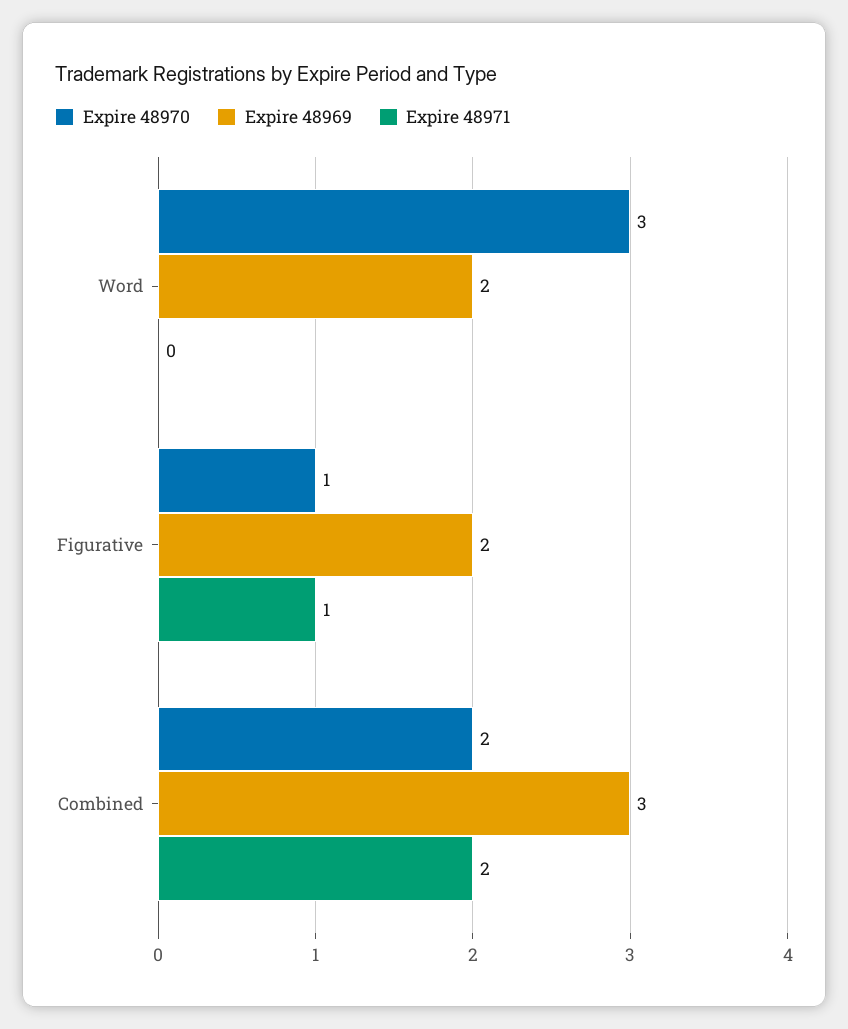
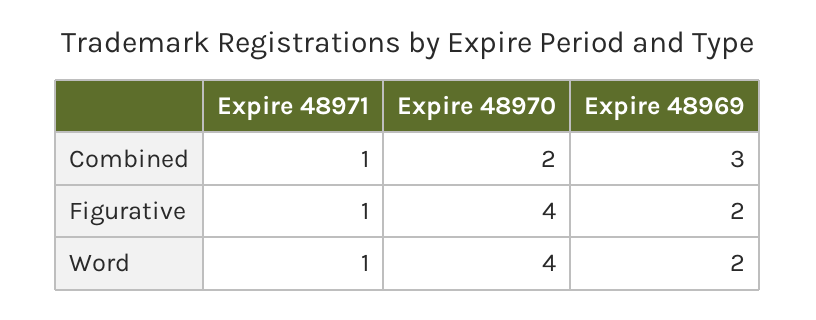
  {
    "Expire 48970": {
-     "Word": 3,
+     "Word": 4,
-     "Figurative": 1,
+     "Figurative": 4,
      "Combined": 2
    },
    "Expire 48969": {
      "Word": 2,
      "Figurative": 2,
      "Combined": 3
    },
    "Expire 48971": {
-     "Word": 0,
+     "Word": 1,
      "Figurative": 1,
-     "Combined": 2
+     "Combined": 1
    }
  }

